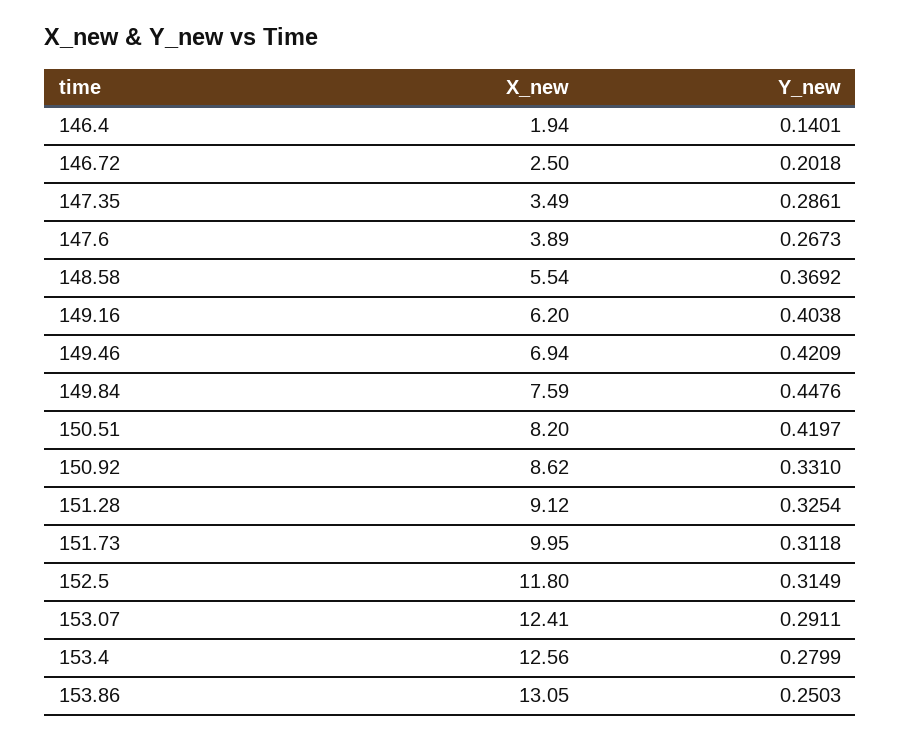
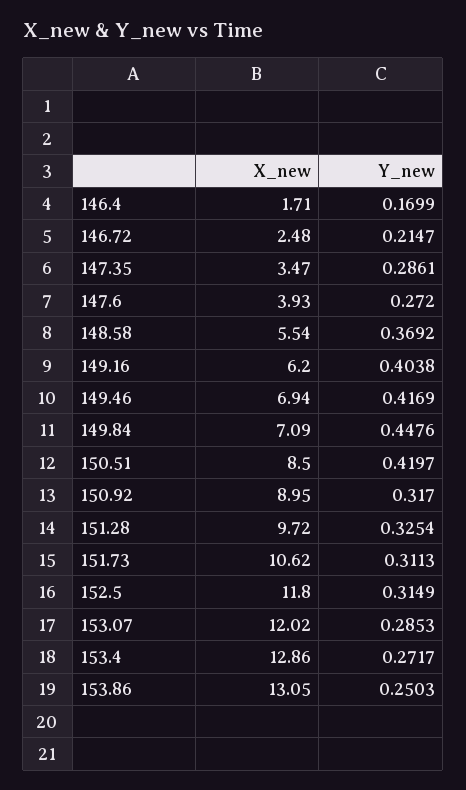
  {
    "X_new": {
-     "146.4": 1.94,
+     "146.4": 1.71,
-     "146.72": 2.5,
+     "146.72": 2.48,
-     "147.35": 3.49,
+     "147.35": 3.47,
-     "147.6": 3.89,
+     "147.6": 3.93,
      "148.58": 5.54,
      "149.16": 6.2,
      "149.46": 6.94,
-     "149.84": 7.59,
+     "149.84": 7.09,
-     "150.51": 8.2,
+     "150.51": 8.5,
-     "150.92": 8.62,
+     "150.92": 8.95,
-     "151.28": 9.12,
+     "151.28": 9.72,
-     "151.73": 9.95,
+     "151.73": 10.62,
      "152.5": 11.8,
-     "153.07": 12.41,
+     "153.07": 12.02,
-     "153.4": 12.56,
+     "153.4": 12.86,
      "153.86": 13.05
    },
    "Y_new": {
-     "146.4": 0.1401,
+     "146.4": 0.1699,
-     "146.72": 0.2018,
+     "146.72": 0.2147,
      "147.35": 0.2861,
-     "147.6": 0.2673,
+     "147.6": 0.272,
      "148.58": 0.3692,
      "149.16": 0.4038,
-     "149.46": 0.4209,
+     "149.46": 0.4169,
      "149.84": 0.4476,
      "150.51": 0.4197,
-     "150.92": 0.331,
+     "150.92": 0.317,
      "151.28": 0.3254,
-     "151.73": 0.3118,
+     "151.73": 0.3113,
      "152.5": 0.3149,
-     "153.07": 0.2911,
+     "153.07": 0.2853,
-     "153.4": 0.2799,
+     "153.4": 0.2717,
      "153.86": 0.2503
    }
  }

